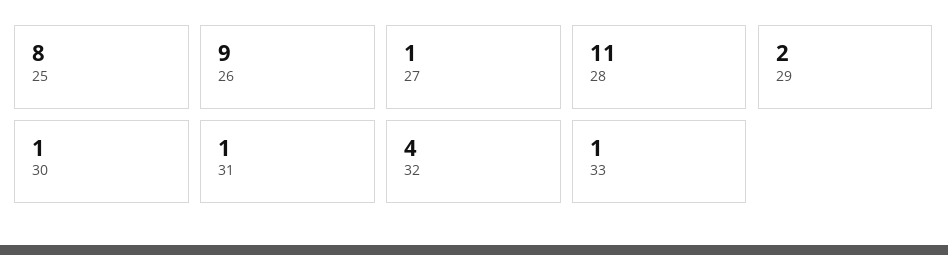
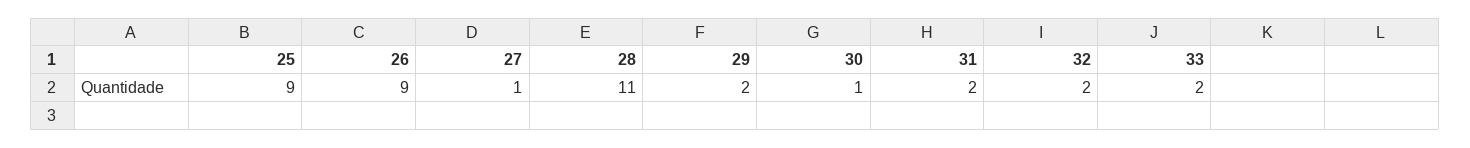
  {
-   "25": 8,
+   "25": 9,
    "26": 9,
    "27": 1,
    "28": 11,
    "29": 2,
    "30": 1,
-   "31": 1,
+   "31": 2,
-   "32": 4,
+   "32": 2,
-   "33": 1
+   "33": 2
  }

